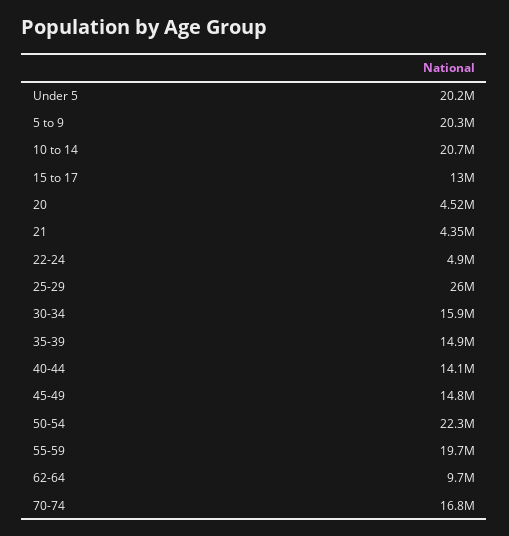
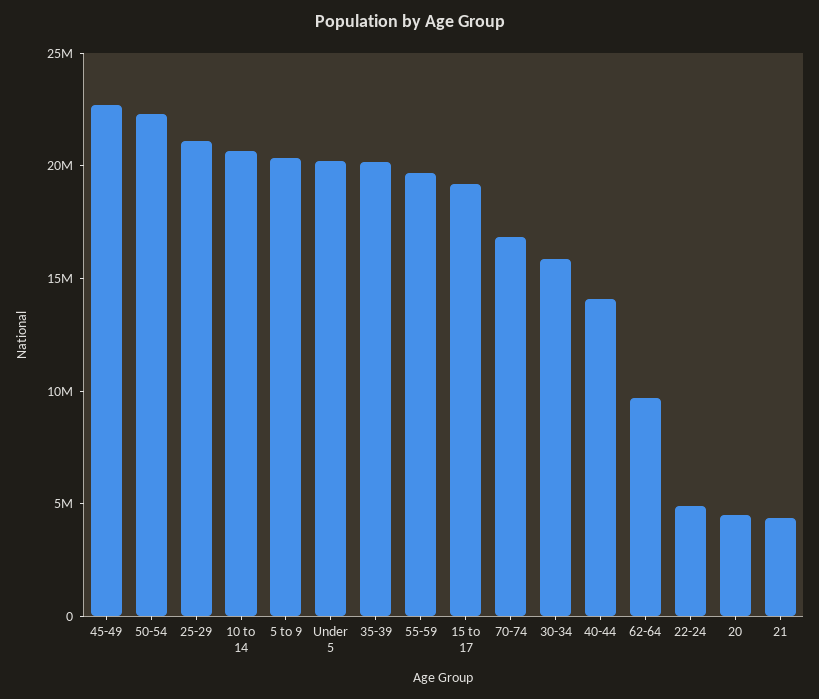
  {
    "Under 5": 20200000,
    "5 to 9": 20300000,
    "10 to 14": 20700000,
-   "15 to 17": 13000000,
+   "15 to 17": 19000000,
    "20": 4520000,
    "21": 4350000,
    "22-24": 4900000,
-   "25-29": 26000000,
+   "25-29": 21000000,
    "30-34": 15900000,
-   "35-39": 14900000,
+   "35-39": 20000000,
    "40-44": 14100000,
-   "45-49": 14800000,
+   "45-49": 23000000,
    "50-54": 22300000,
    "55-59": 19700000,
    "62-64": 9700000,
    "70-74": 16800000
  }

